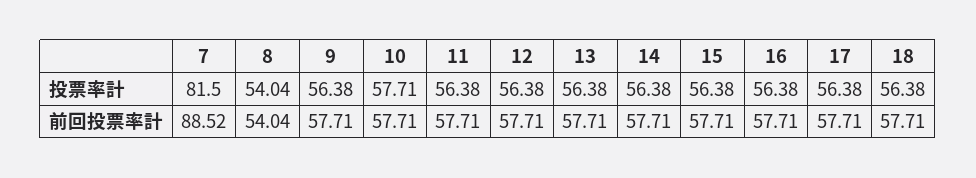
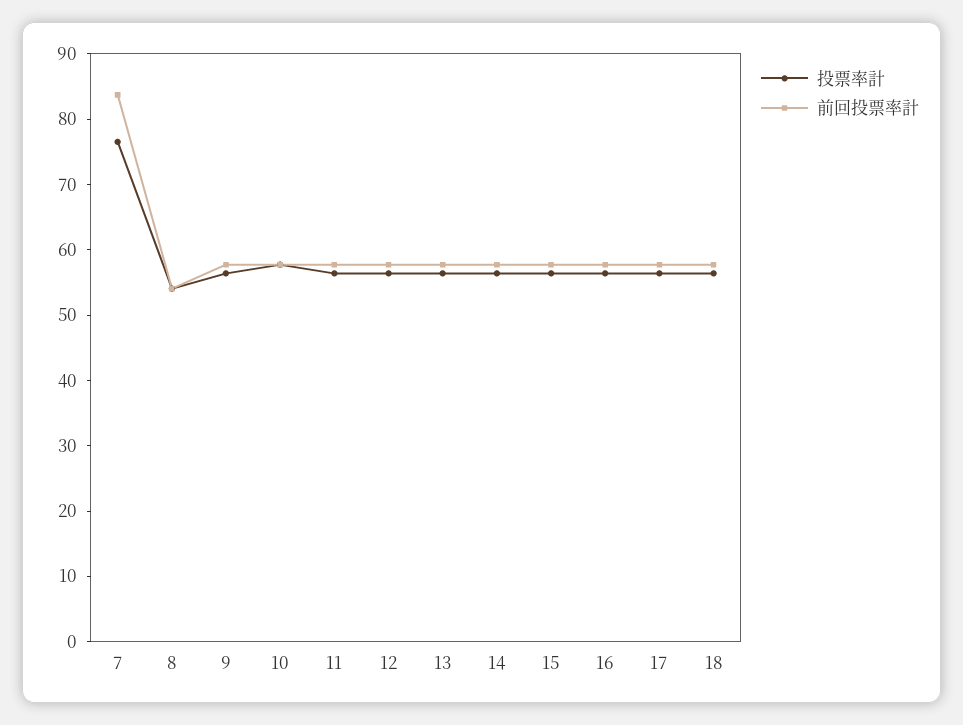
  {
    "投票率計": {
-     "7": 81.5,
+     "7": 76,
      "8": 54.04,
      "9": 56.38,
      "10": 57.71,
      "11": 56.38,
      "12": 56.38,
      "13": 56.38,
      "14": 56.38,
      "15": 56.38,
      "16": 56.38,
      "17": 56.38,
      "18": 56.38
    },
    "前回投票率計": {
-     "7": 88.52,
+     "7": 84,
      "8": 54.04,
      "9": 57.71,
      "10": 57.71,
      "11": 57.71,
      "12": 57.71,
      "13": 57.71,
      "14": 57.71,
      "15": 57.71,
      "16": 57.71,
      "17": 57.71,
      "18": 57.71
    }
  }

